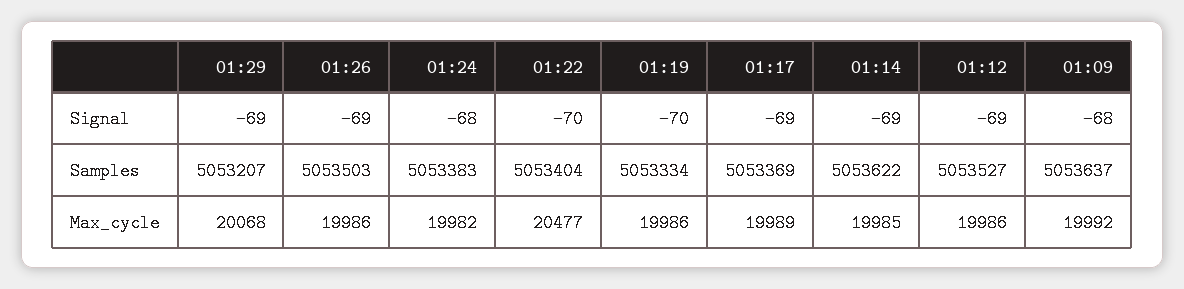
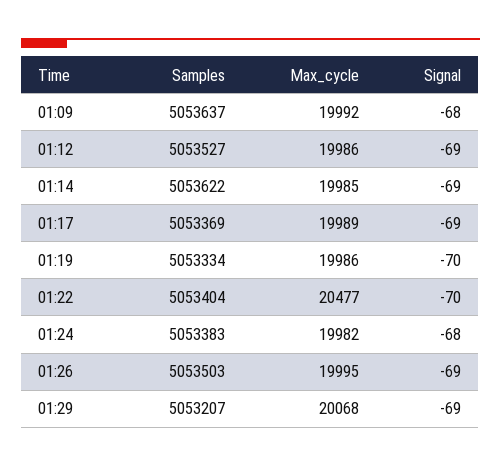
  {
    "01:29": {
      "Signal": -69,
      "Samples": 5053207,
      "Max_cycle": 20068
    },
    "01:26": {
      "Signal": -69,
      "Samples": 5053503,
-     "Max_cycle": 19986
+     "Max_cycle": 19995
    },
    "01:24": {
      "Signal": -68,
      "Samples": 5053383,
      "Max_cycle": 19982
    },
    "01:22": {
      "Signal": -70,
      "Samples": 5053404,
      "Max_cycle": 20477
    },
    "01:19": {
      "Signal": -70,
      "Samples": 5053334,
      "Max_cycle": 19986
    },
    "01:17": {
      "Signal": -69,
      "Samples": 5053369,
      "Max_cycle": 19989
    },
    "01:14": {
      "Signal": -69,
      "Samples": 5053622,
      "Max_cycle": 19985
    },
    "01:12": {
      "Signal": -69,
      "Samples": 5053527,
      "Max_cycle": 19986
    },
    "01:09": {
      "Signal": -68,
      "Samples": 5053637,
      "Max_cycle": 19992
    }
  }

